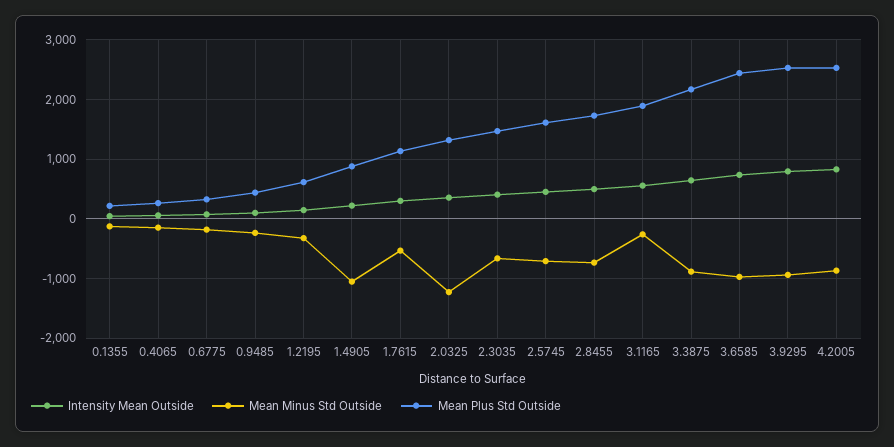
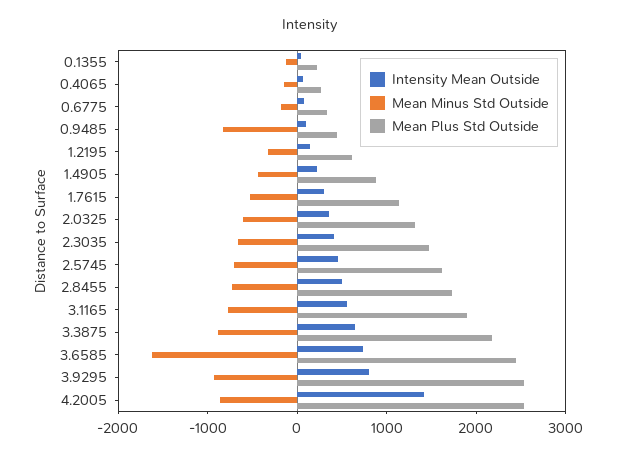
  {
    "Intensity Mean Outside": {
      "0.1355": 0,
      "0.4065": 0,
      "0.6775": 0,
      "0.9485": 200,
      "1.2195": 200,
      "1.4905": 200,
      "1.7615": 400,
      "2.0325": 400,
      "2.3035": 400,
      "2.5745": 400,
      "2.8455": 400,
      "3.1165": 600,
      "3.3875": 600,
      "3.6585": 800,
      "3.9295": 800,
-     "4.2005": 800
+     "4.2005": 1400
    },
    "Mean Minus Std Outside": {
      "0.1355": -200,
      "0.4065": -200,
      "0.6775": -200,
-     "0.9485": -200,
+     "0.9485": -800,
      "1.2195": -400,
-     "1.4905": -1000,
+     "1.4905": -400,
      "1.7615": -600,
-     "2.0325": -1200,
+     "2.0325": -600,
      "2.3035": -600,
      "2.5745": -800,
      "2.8455": -800,
-     "3.1165": -200,
+     "3.1165": -800,
      "3.3875": -800,
-     "3.6585": -1000,
+     "3.6585": -1600,
      "3.9295": -1000,
      "4.2005": -800
    },
    "Mean Plus Std Outside": {
      "0.1355": 200,
      "0.4065": 200,
      "0.6775": 400,
      "0.9485": 400,
      "1.2195": 600,
      "1.4905": 800,
      "1.7615": 1200,
      "2.0325": 1400,
      "2.3035": 1400,
      "2.5745": 1600,
      "2.8455": 1800,
      "3.1165": 1800,
      "3.3875": 2200,
      "3.6585": 2400,
      "3.9295": 2600,
      "4.2005": 2600
    }
  }

